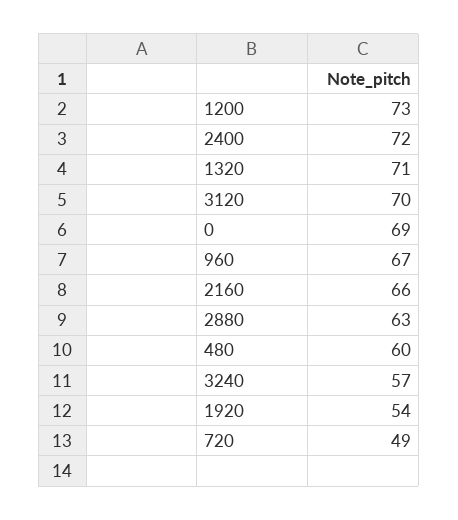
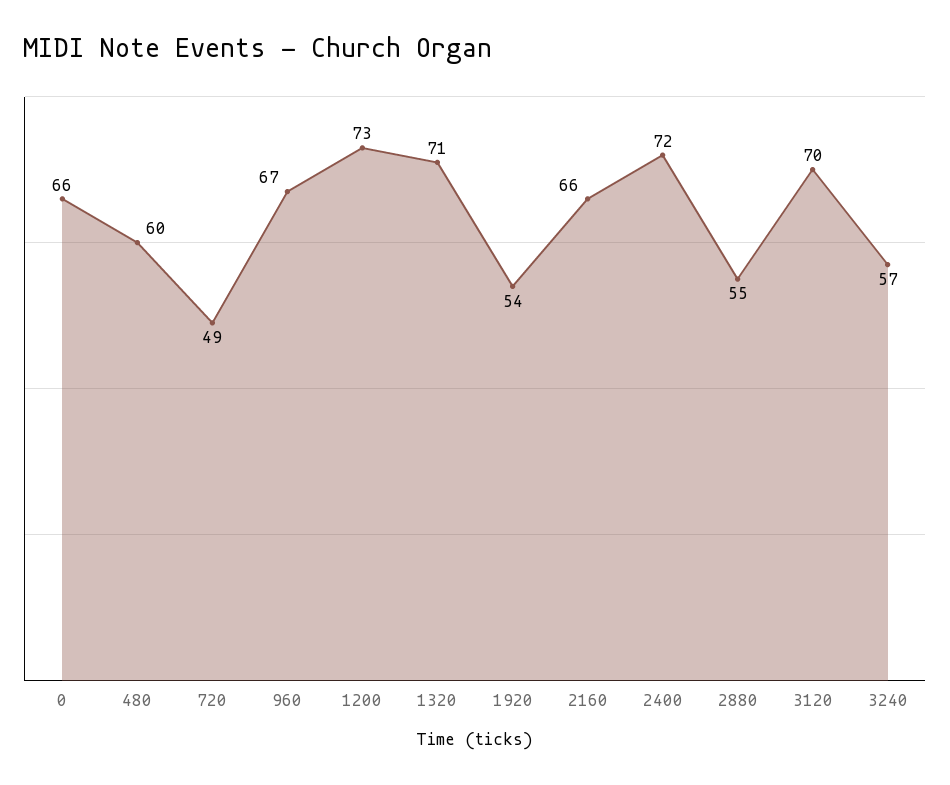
  {
    "1200": 73,
    "2400": 72,
    "1320": 71,
    "3120": 70,
-   "0": 69,
+   "0": 66,
    "960": 67,
    "2160": 66,
-   "2880": 63,
+   "2880": 55,
    "480": 60,
    "3240": 57,
    "1920": 54,
    "720": 49
  }

